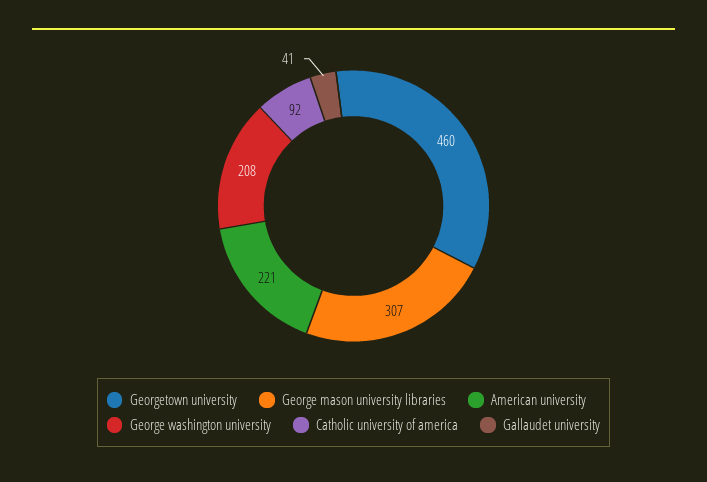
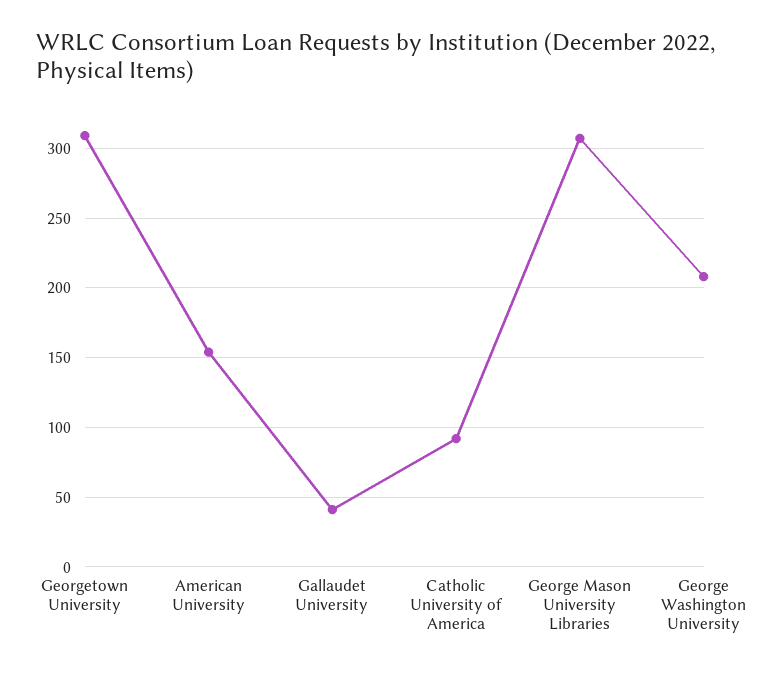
  {
-   "Georgetown university": 460,
+   "Georgetown university": 310,
    "George mason university libraries": 307,
-   "American university": 221,
+   "American university": 155,
    "George washington university": 208,
    "Catholic university of america": 92,
    "Gallaudet university": 41
  }

